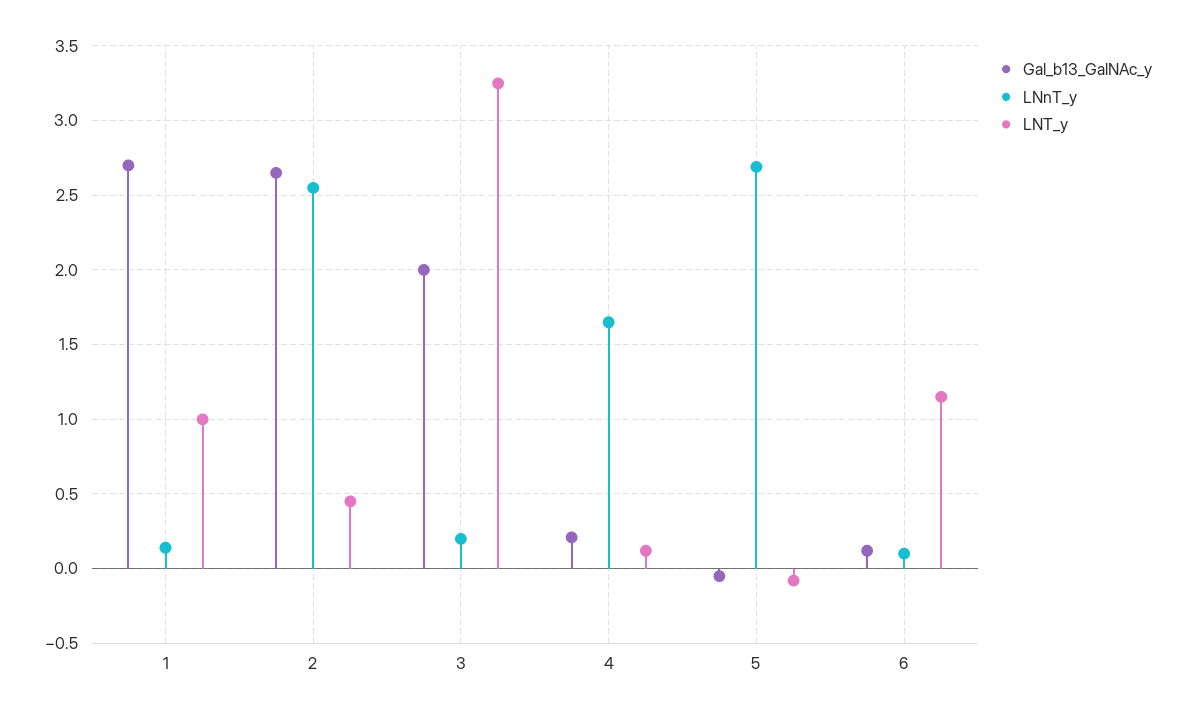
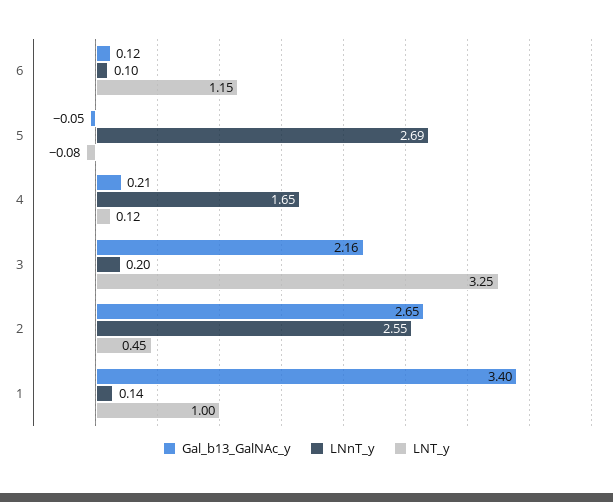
  {
    "Gal_b13_GalNAc_y": {
-     "1": 2.7,
+     "1": 3.4,
      "2": 2.65,
-     "3": 2,
+     "3": 2.16,
      "4": 0.21,
      "5": -0.05,
      "6": 0.12
    },
    "LNnT_y": {
      "1": 0.14,
      "2": 2.55,
      "3": 0.2,
      "4": 1.65,
      "5": 2.69,
      "6": 0.1
    },
    "LNT_y": {
      "1": 1,
      "2": 0.45,
      "3": 3.25,
      "4": 0.12,
      "5": -0.08,
      "6": 1.15
    }
  }

